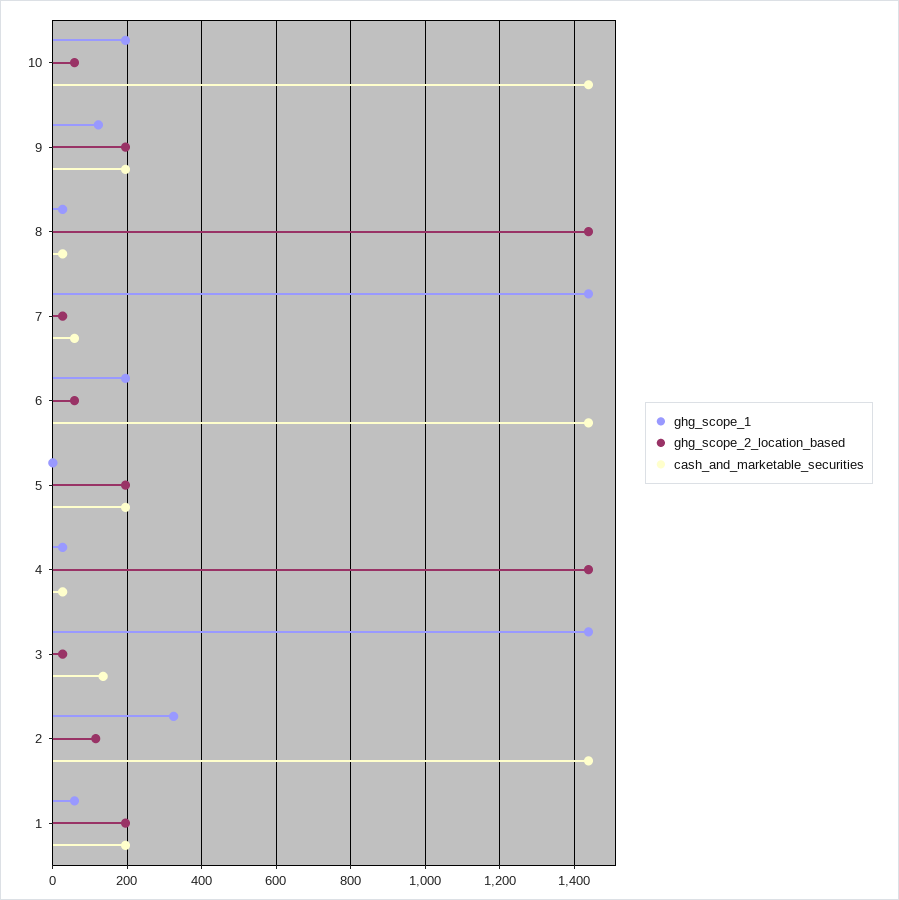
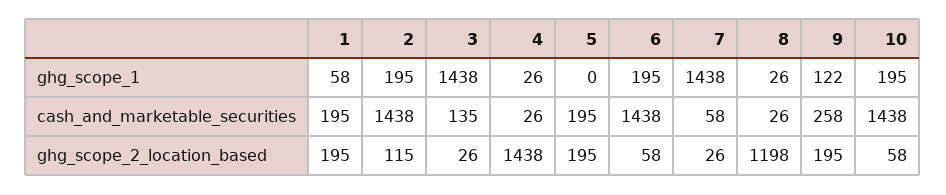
  {
    "ghg_scope_1": {
      "10": 195,
      "9": 122,
      "8": 26,
      "7": 1438,
      "6": 195,
      "5": 0,
      "4": 26,
      "3": 1438,
-     "2": 320,
+     "2": 195,
      "1": 58
    },
    "ghg_scope_2_location_based": {
      "10": 58,
      "9": 195,
-     "8": 1440,
+     "8": 1198,
      "7": 26,
      "6": 58,
      "5": 195,
      "4": 1438,
      "3": 26,
      "2": 115,
      "1": 195
    },
    "cash_and_marketable_securities": {
      "10": 1438,
-     "9": 200,
+     "9": 258,
      "8": 26,
      "7": 58,
      "6": 1438,
      "5": 195,
      "4": 26,
      "3": 135,
      "2": 1438,
      "1": 195
    }
  }

